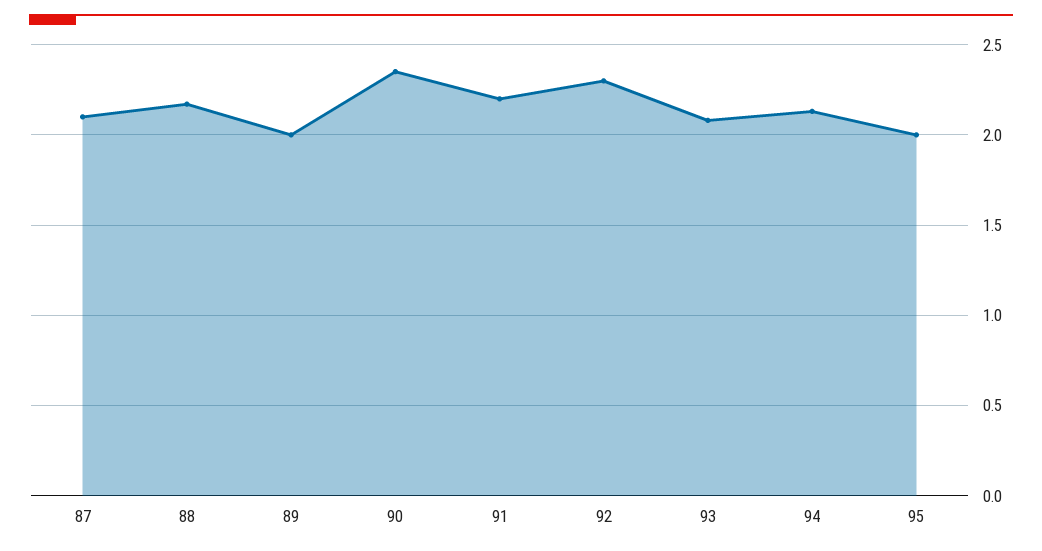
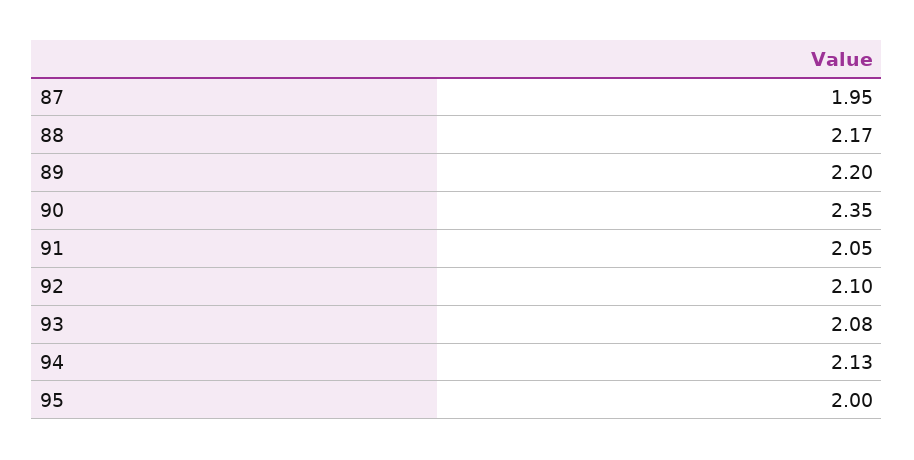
  {
-   "87": 2.1,
+   "87": 1.95,
    "88": 2.17,
-   "89": 2,
+   "89": 2.2,
    "90": 2.35,
-   "91": 2.2,
+   "91": 2.05,
-   "92": 2.3,
+   "92": 2.1,
    "93": 2.08,
    "94": 2.13,
    "95": 2
  }

